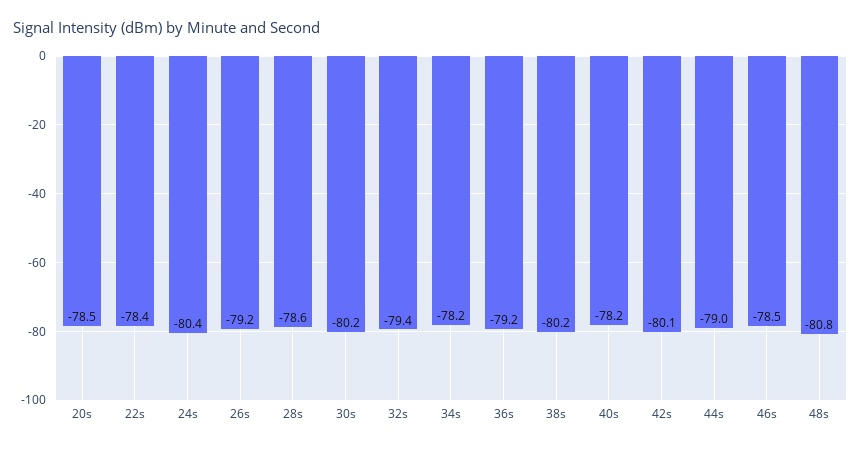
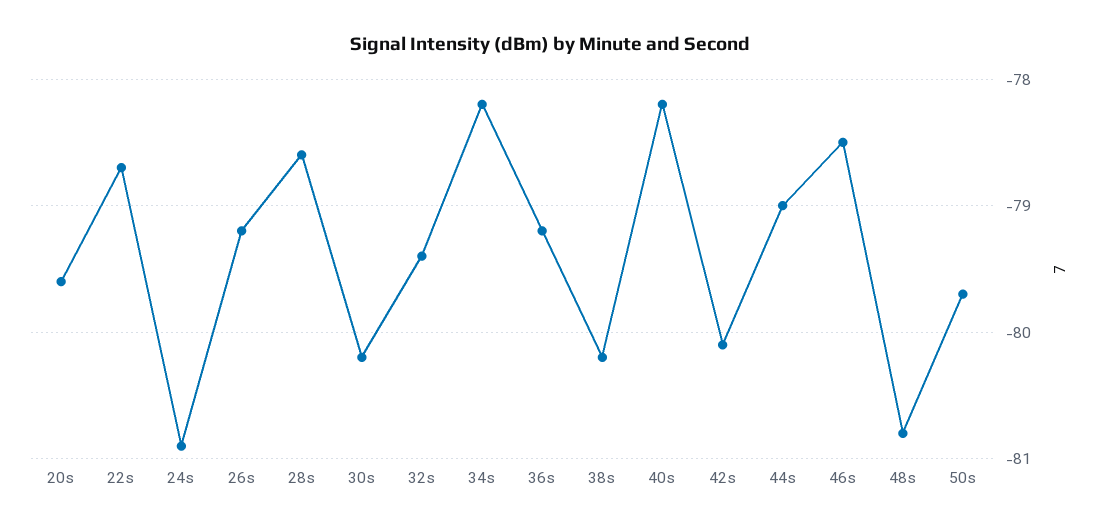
  {
-   "20s": -78.5,
+   "20s": -79.6,
-   "22s": -78.4,
+   "22s": -78.7,
-   "24s": -80.4,
+   "24s": -80.9,
    "26s": -79.2,
    "28s": -78.6,
    "30s": -80.2,
    "32s": -79.4,
    "34s": -78.2,
    "36s": -79.2,
    "38s": -80.2,
    "40s": -78.2,
    "42s": -80.1,
    "44s": -79,
    "46s": -78.5,
-   "48s": -80.8
+   "48s": -80.8,
+   "50s": -79.7
  }

